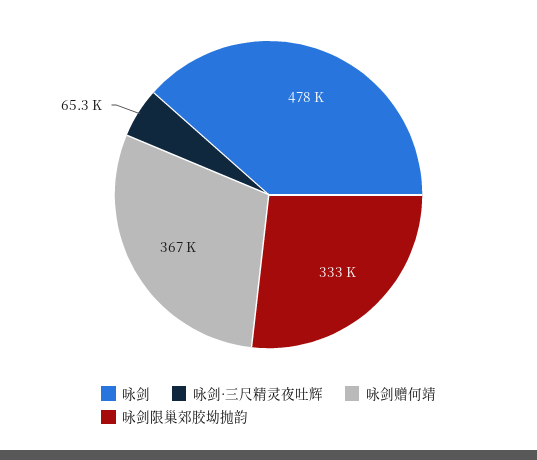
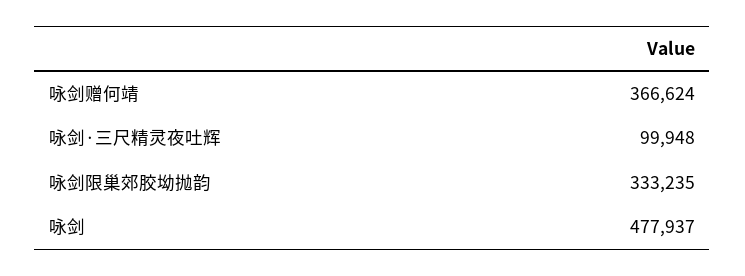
  {
    "咏剑": 477937,
-   "咏剑·三尺精灵夜吐辉": 65300,
+   "咏剑·三尺精灵夜吐辉": 99948,
    "咏剑赠何靖": 366624,
    "咏剑限巢郊胶坳抛韵": 333235
  }

